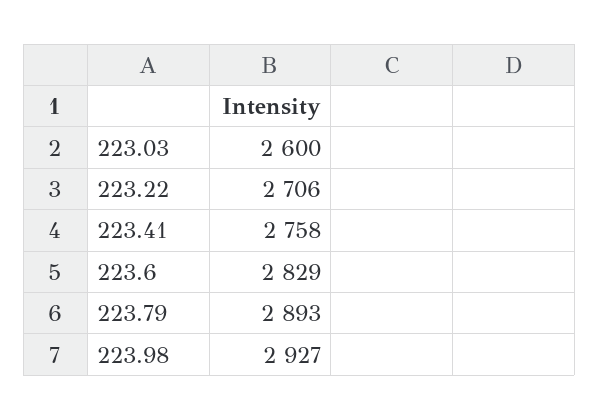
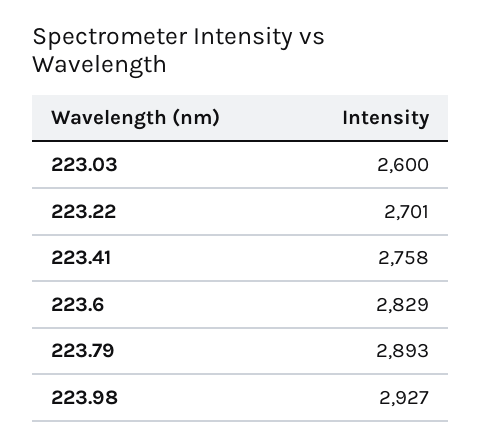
  {
    "223.03": 2600,
-   "223.22": 2706,
+   "223.22": 2701,
    "223.41": 2758,
    "223.6": 2829,
    "223.79": 2893,
    "223.98": 2927
  }

